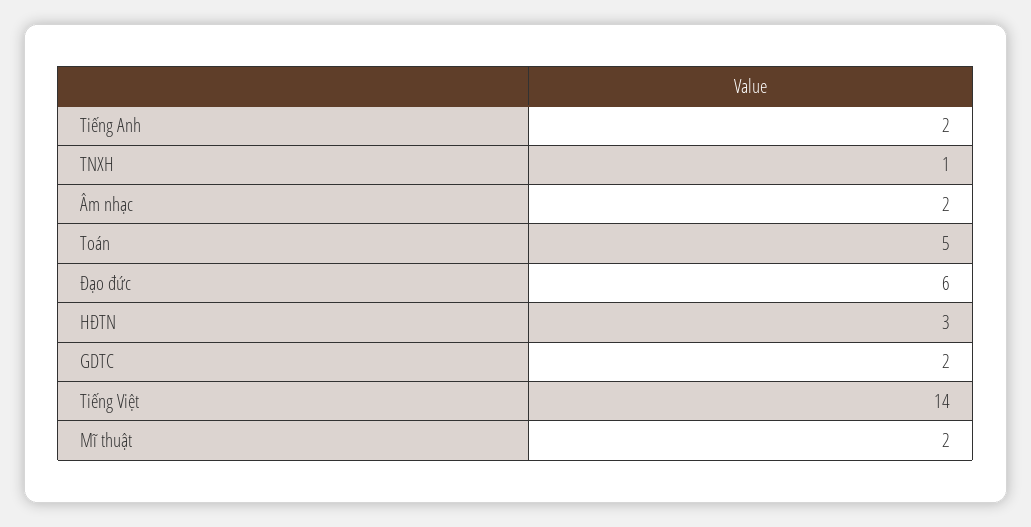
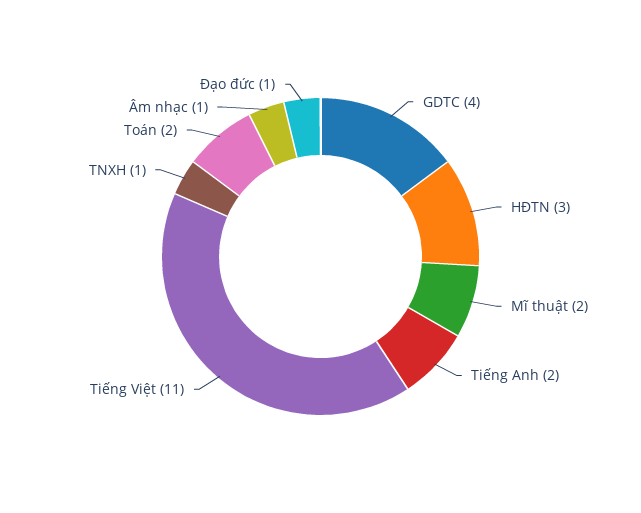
  {
    "Tiếng Anh": 2,
    "TNXH": 1,
-   "Âm nhạc": 2,
+   "Âm nhạc": 1,
-   "Toán": 5,
+   "Toán": 2,
-   "Đạo đức": 6,
+   "Đạo đức": 1,
    "HĐTN": 3,
-   "GDTC": 2,
+   "GDTC": 4,
-   "Tiếng Việt": 14,
+   "Tiếng Việt": 11,
    "Mĩ thuật": 2
  }

